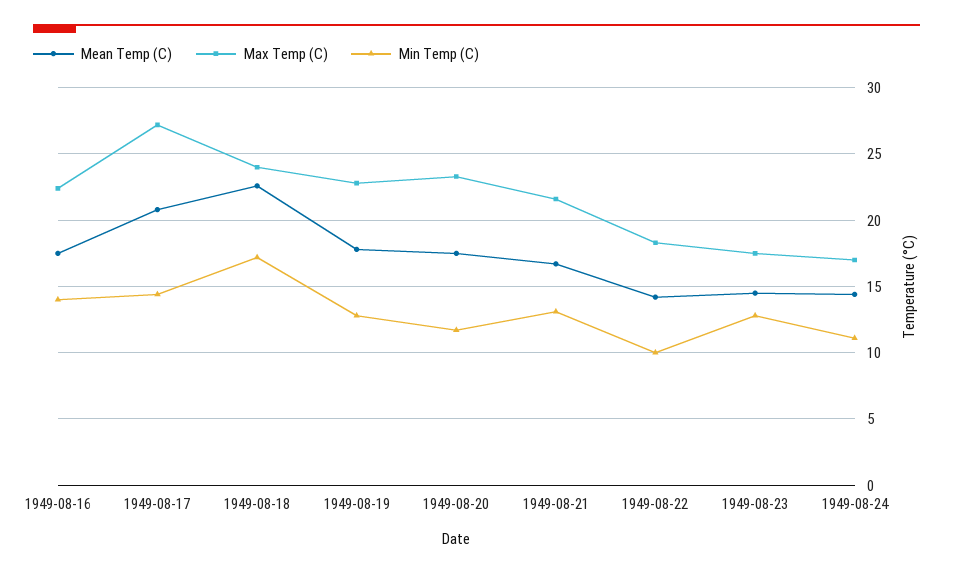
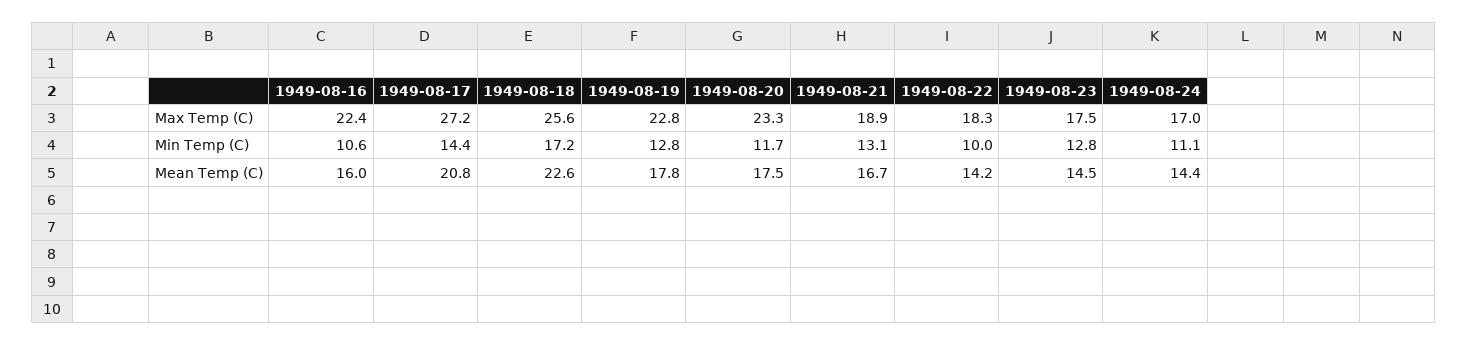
  {
    "Mean Temp (C)": {
-     "1949-08-16": 17.5,
+     "1949-08-16": 16,
      "1949-08-17": 20.8,
      "1949-08-18": 22.6,
      "1949-08-19": 17.8,
      "1949-08-20": 17.5,
      "1949-08-21": 16.7,
      "1949-08-22": 14.2,
      "1949-08-23": 14.5,
      "1949-08-24": 14.4
    },
    "Max Temp (C)": {
      "1949-08-16": 22.4,
      "1949-08-17": 27.2,
-     "1949-08-18": 24,
+     "1949-08-18": 25.6,
      "1949-08-19": 22.8,
      "1949-08-20": 23.3,
-     "1949-08-21": 21.5,
+     "1949-08-21": 18.9,
      "1949-08-22": 18.3,
      "1949-08-23": 17.5,
      "1949-08-24": 17
    },
    "Min Temp (C)": {
-     "1949-08-16": 14,
+     "1949-08-16": 10.6,
      "1949-08-17": 14.4,
      "1949-08-18": 17.2,
      "1949-08-19": 12.8,
      "1949-08-20": 11.7,
      "1949-08-21": 13.1,
      "1949-08-22": 10,
      "1949-08-23": 12.8,
      "1949-08-24": 11.1
    }
  }

